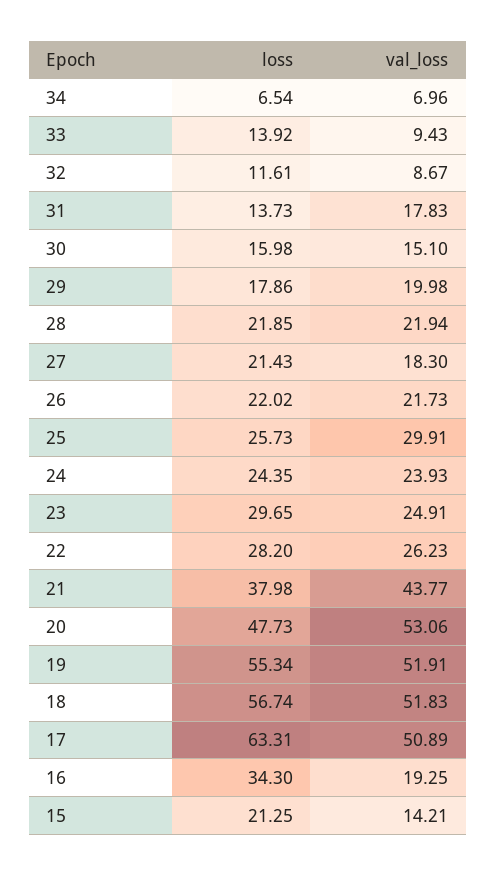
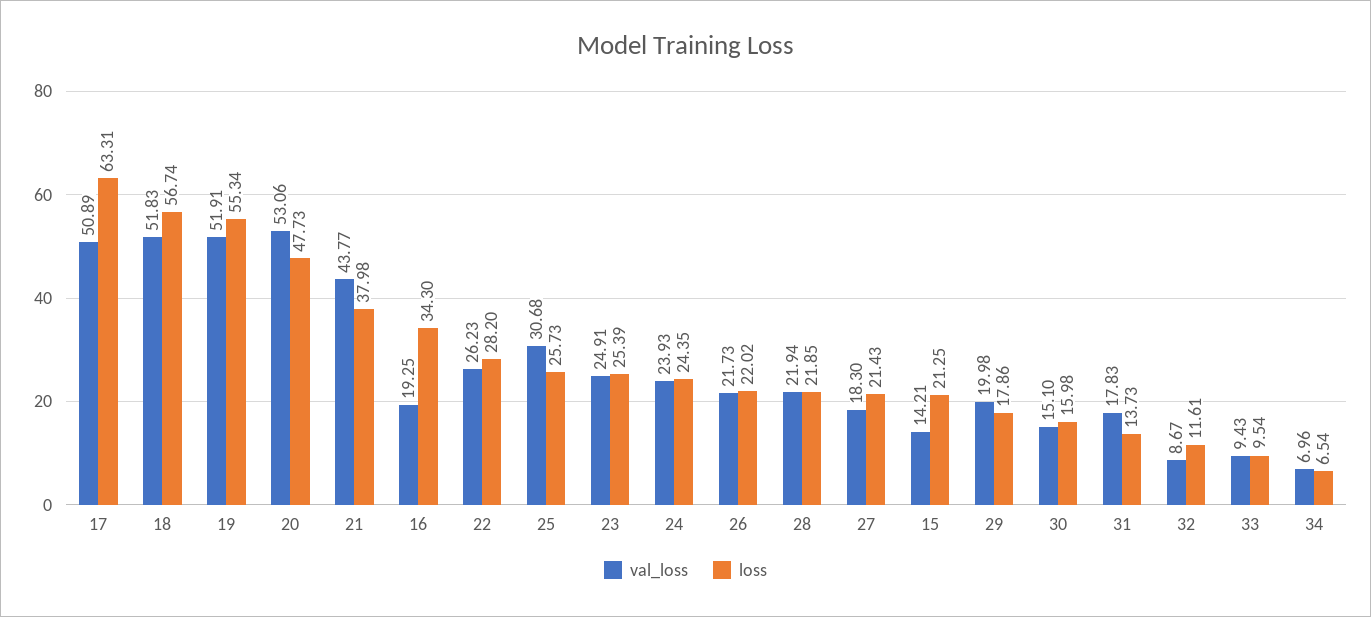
  {
    "loss": {
      "34": 6.54,
-     "33": 13.92,
+     "33": 9.54,
      "32": 11.61,
      "31": 13.73,
      "30": 15.98,
      "29": 17.86,
      "28": 21.85,
      "27": 21.43,
      "26": 22.02,
      "25": 25.73,
      "24": 24.35,
-     "23": 29.65,
+     "23": 25.39,
      "22": 28.2,
      "21": 37.98,
      "20": 47.73,
      "19": 55.34,
      "18": 56.74,
      "17": 63.31,
      "16": 34.3,
      "15": 21.25
    },
    "val_loss": {
      "34": 6.96,
      "33": 9.43,
      "32": 8.67,
      "31": 17.83,
      "30": 15.1,
      "29": 19.98,
      "28": 21.94,
      "27": 18.3,
      "26": 21.73,
-     "25": 29.91,
+     "25": 30.68,
      "24": 23.93,
      "23": 24.91,
      "22": 26.23,
      "21": 43.77,
      "20": 53.06,
      "19": 51.91,
      "18": 51.83,
      "17": 50.89,
      "16": 19.25,
      "15": 14.21
    }
  }

